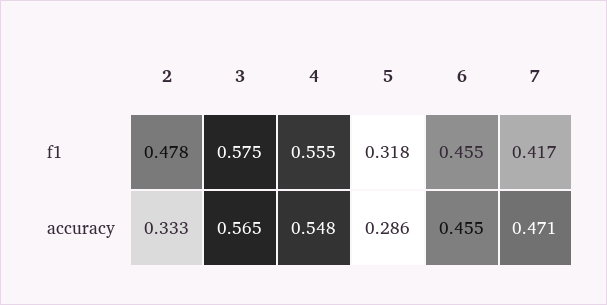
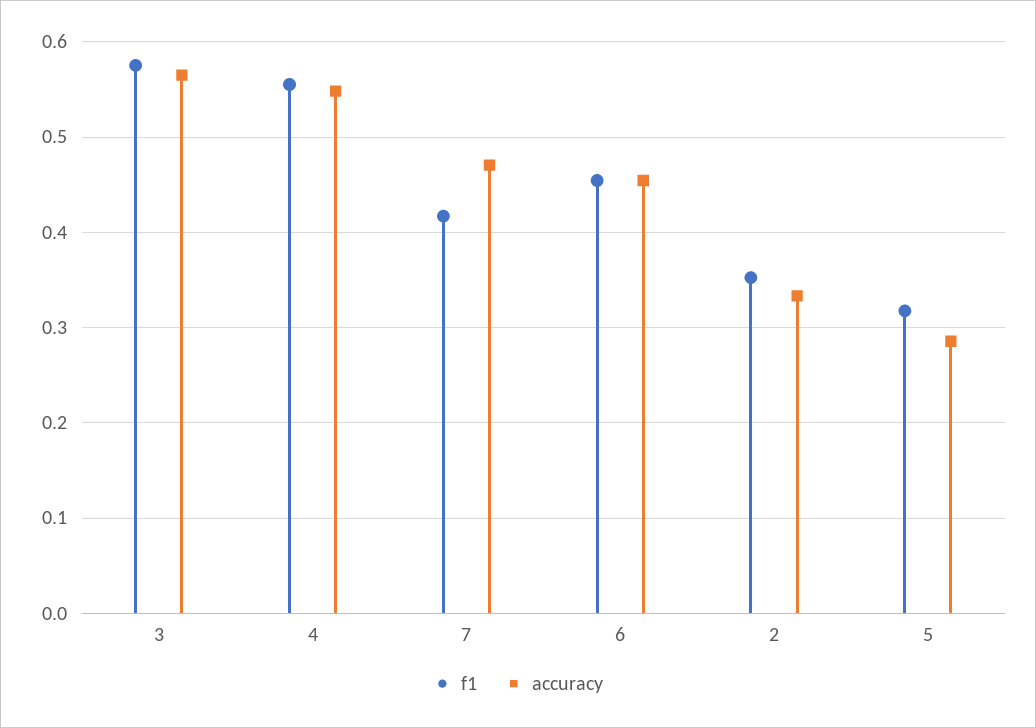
  {
    "f1": {
-     "2": 0.478,
+     "2": 0.35,
      "3": 0.575,
      "4": 0.555,
      "5": 0.318,
      "6": 0.455,
      "7": 0.417
    },
    "accuracy": {
      "2": 0.333,
      "3": 0.565,
      "4": 0.548,
      "5": 0.286,
      "6": 0.455,
      "7": 0.471
    }
  }

